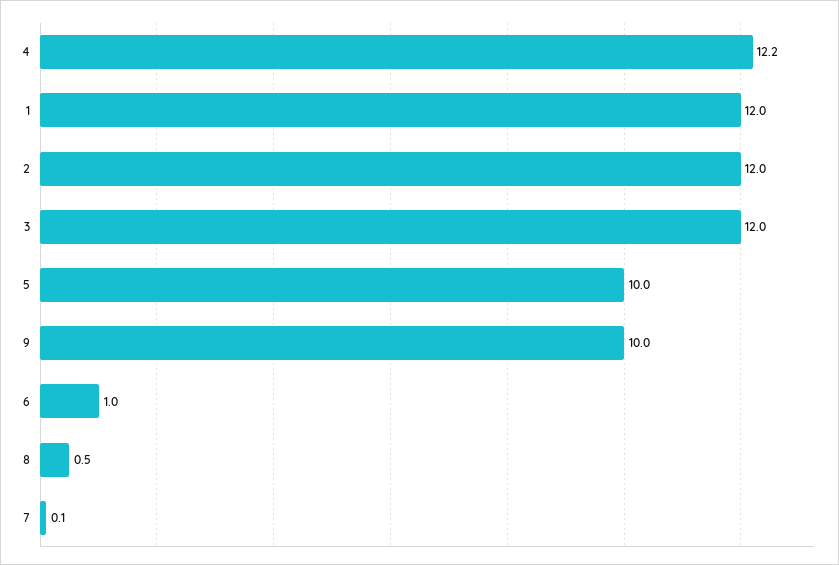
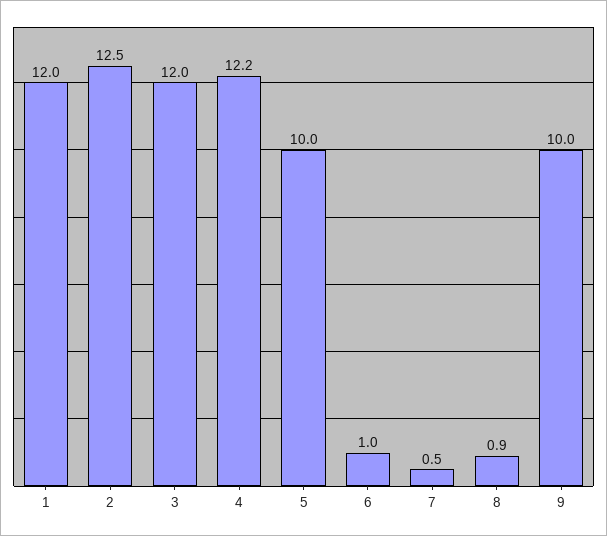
  {
    "4": 12.2,
    "1": 12,
-   "2": 12,
+   "2": 12.5,
    "3": 12,
    "5": 10,
    "9": 10,
    "6": 1,
-   "8": 0.5,
+   "8": 0.9,
-   "7": 0.1
+   "7": 0.5
  }

